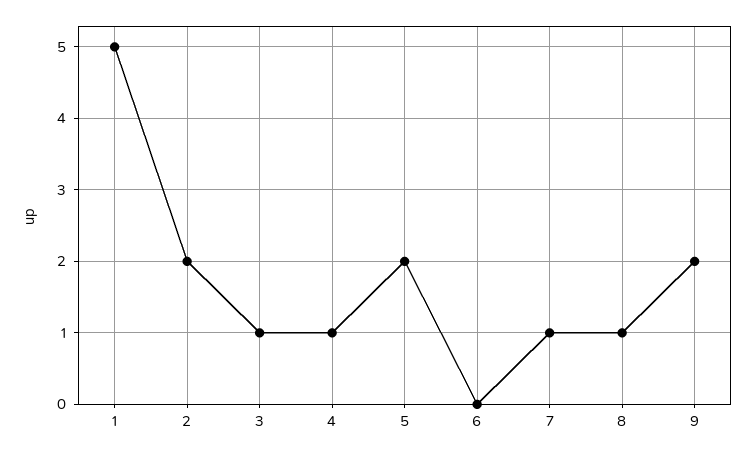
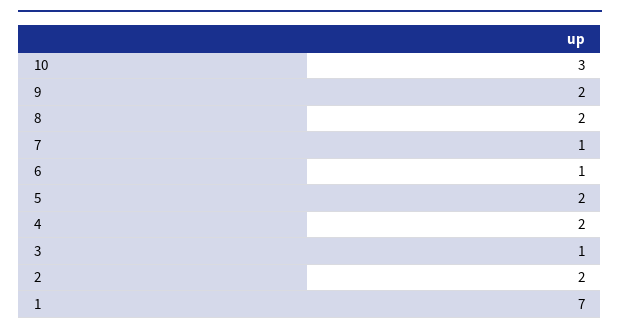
  {
-   "1": 5,
+   "1": 7,
    "2": 2,
    "3": 1,
-   "4": 1,
+   "4": 2,
    "5": 2,
-   "6": 0,
+   "6": 1,
    "7": 1,
-   "8": 1,
+   "8": 2,
-   "9": 2
+   "9": 2,
+   "10": 3
  }

